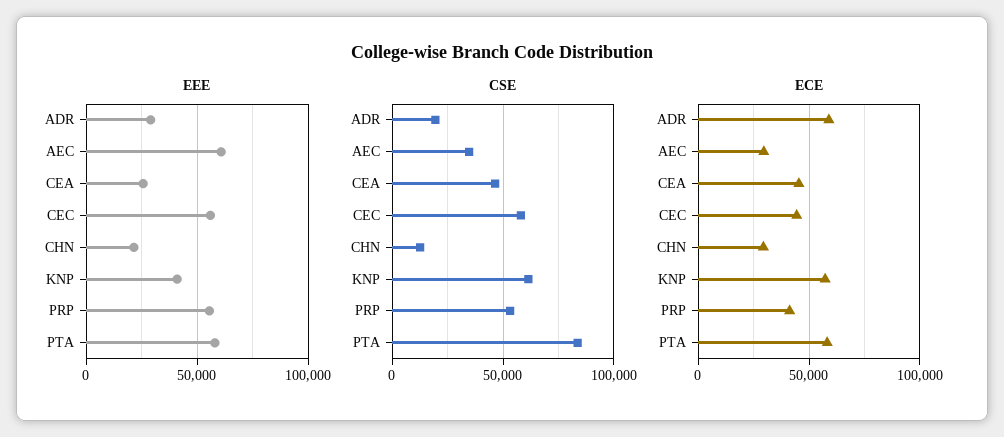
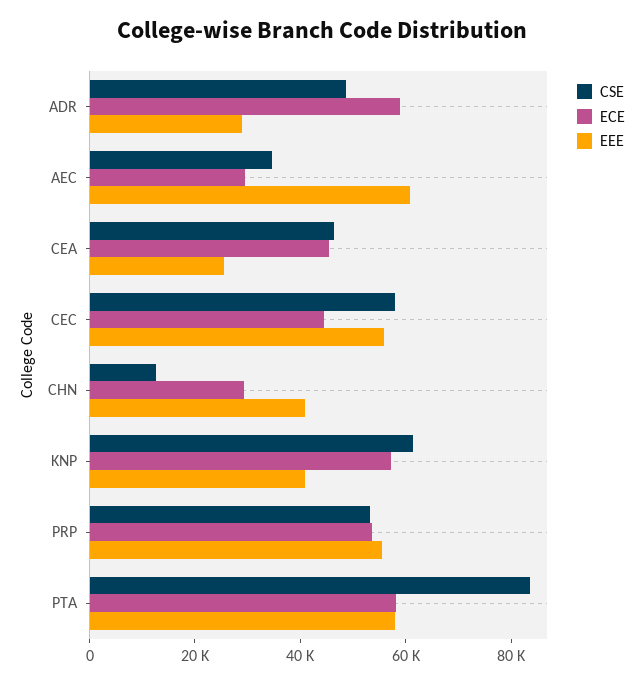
  {
    "EEE": {
      "ADR": 30000,
      "AEC": 60000,
      "CEA": 25000,
      "CEC": 55000,
-     "CHN": 20000,
+     "CHN": 40000,
      "KNP": 40000,
      "PRP": 55000,
      "PTA": 60000
    },
    "CSE": {
-     "ADR": 20000,
+     "ADR": 50000,
      "AEC": 35000,
      "CEA": 45000,
      "CEC": 60000,
      "CHN": 15000,
      "KNP": 60000,
      "PRP": 55000,
      "PTA": 85000
    },
    "ECE": {
      "ADR": 60000,
      "AEC": 30000,
      "CEA": 45000,
      "CEC": 45000,
      "CHN": 30000,
      "KNP": 55000,
-     "PRP": 40000,
+     "PRP": 55000,
      "PTA": 60000
    }
  }

